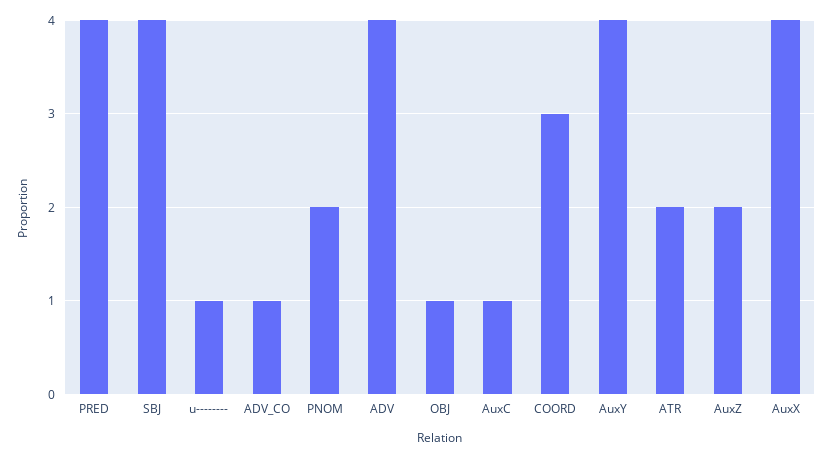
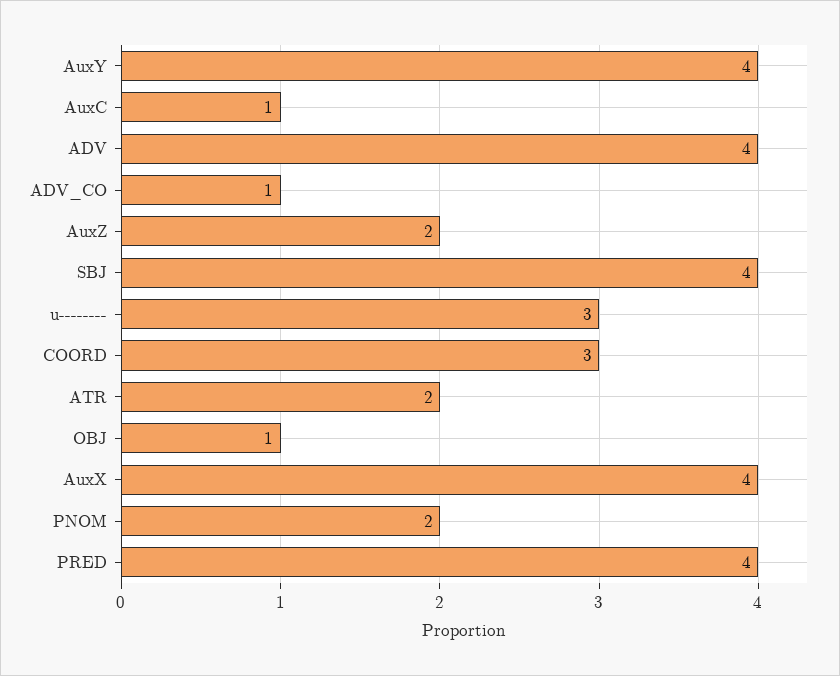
  {
    "PRED": 4,
    "SBJ": 4,
-   "u--------": 1,
+   "u--------": 3,
    "ADV_CO": 1,
    "PNOM": 2,
    "ADV": 4,
    "OBJ": 1,
    "AuxC": 1,
    "COORD": 3,
    "AuxY": 4,
    "ATR": 2,
    "AuxZ": 2,
    "AuxX": 4
  }

